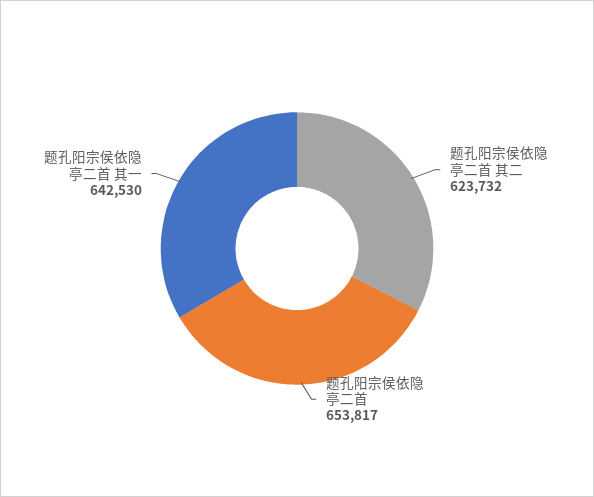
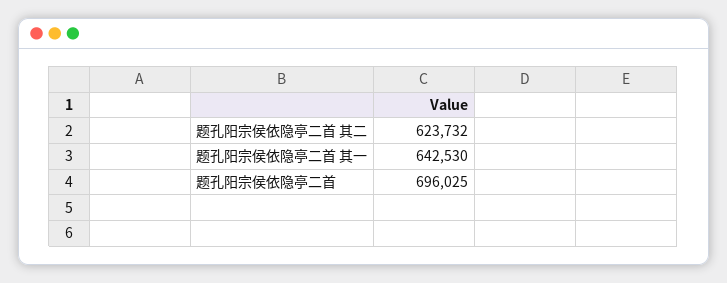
  {
    "题孔阳宗侯依隐亭二首 其二": 623732,
-   "题孔阳宗侯依隐亭二首": 653817,
+   "题孔阳宗侯依隐亭二首": 696025,
    "题孔阳宗侯依隐亭二首 其一": 642530
  }

